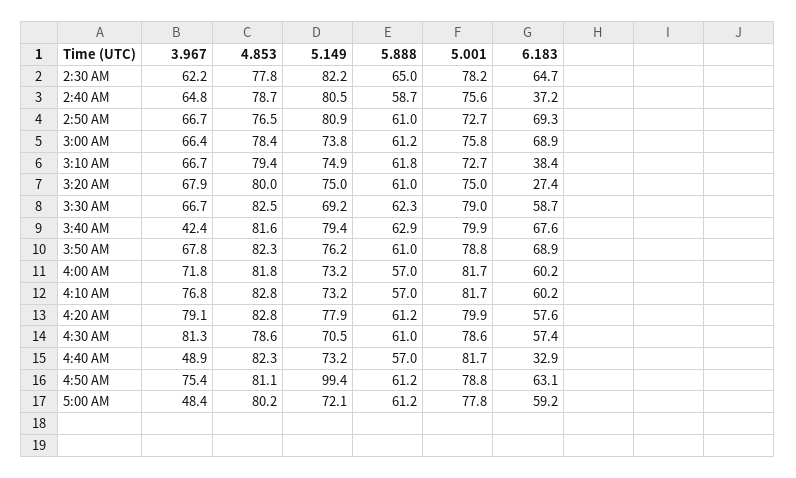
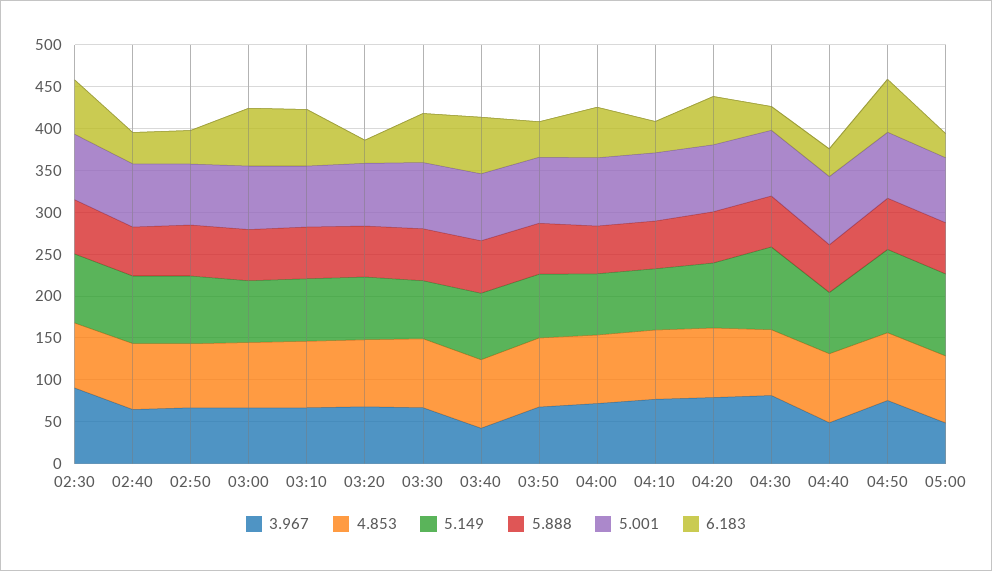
  {
    "3.967": {
-     "2:30 AM": 62.2,
+     "2:30 AM": 90,
      "2:40 AM": 64.8,
      "2:50 AM": 66.7,
      "3:00 AM": 66.4,
      "3:10 AM": 66.7,
      "3:20 AM": 67.9,
      "3:30 AM": 66.7,
      "3:40 AM": 42.4,
      "3:50 AM": 67.8,
      "4:00 AM": 71.8,
      "4:10 AM": 76.8,
      "4:20 AM": 79.1,
      "4:30 AM": 81.3,
      "4:40 AM": 48.9,
      "4:50 AM": 75.4,
      "5:00 AM": 48.4
    },
    "4.853": {
      "2:30 AM": 77.8,
      "2:40 AM": 78.7,
      "2:50 AM": 76.5,
      "3:00 AM": 78.4,
      "3:10 AM": 79.4,
      "3:20 AM": 80,
      "3:30 AM": 82.5,
      "3:40 AM": 81.6,
      "3:50 AM": 82.3,
      "4:00 AM": 81.8,
      "4:10 AM": 82.8,
      "4:20 AM": 82.8,
      "4:30 AM": 78.6,
      "4:40 AM": 82.3,
      "4:50 AM": 81.1,
      "5:00 AM": 80.2
    },
    "5.149": {
      "2:30 AM": 82.2,
      "2:40 AM": 80.5,
      "2:50 AM": 80.9,
      "3:00 AM": 73.8,
      "3:10 AM": 74.9,
      "3:20 AM": 75,
      "3:30 AM": 69.2,
      "3:40 AM": 79.4,
      "3:50 AM": 76.2,
      "4:00 AM": 73.2,
      "4:10 AM": 73.2,
      "4:20 AM": 77.9,
-     "4:30 AM": 70.5,
+     "4:30 AM": 100,
      "4:40 AM": 73.2,
      "4:50 AM": 99.4,
-     "5:00 AM": 72.1
+     "5:00 AM": 100
    },
    "5.888": {
      "2:30 AM": 65,
      "2:40 AM": 58.7,
      "2:50 AM": 61,
      "3:00 AM": 61.2,
      "3:10 AM": 61.8,
      "3:20 AM": 61,
      "3:30 AM": 62.3,
      "3:40 AM": 62.9,
      "3:50 AM": 61,
      "4:00 AM": 57,
      "4:10 AM": 57,
      "4:20 AM": 61.2,
      "4:30 AM": 61,
      "4:40 AM": 57,
      "4:50 AM": 61.2,
      "5:00 AM": 61.2
    },
    "5.001": {
      "2:30 AM": 78.2,
      "2:40 AM": 75.6,
      "2:50 AM": 72.7,
      "3:00 AM": 75.8,
      "3:10 AM": 72.7,
      "3:20 AM": 75,
      "3:30 AM": 79,
      "3:40 AM": 79.9,
      "3:50 AM": 78.8,
      "4:00 AM": 81.7,
      "4:10 AM": 81.7,
      "4:20 AM": 79.9,
      "4:30 AM": 78.6,
      "4:40 AM": 81.7,
      "4:50 AM": 78.8,
      "5:00 AM": 77.8
    },
    "6.183": {
      "2:30 AM": 64.7,
      "2:40 AM": 37.2,
-     "2:50 AM": 69.3,
+     "2:50 AM": 40,
      "3:00 AM": 68.9,
-     "3:10 AM": 38.4,
+     "3:10 AM": 70,
      "3:20 AM": 27.4,
      "3:30 AM": 58.7,
      "3:40 AM": 67.6,
-     "3:50 AM": 68.9,
+     "3:50 AM": 40,
      "4:00 AM": 60.2,
-     "4:10 AM": 60.2,
+     "4:10 AM": 40,
      "4:20 AM": 57.6,
-     "4:30 AM": 57.4,
+     "4:30 AM": 30,
      "4:40 AM": 32.9,
      "4:50 AM": 63.1,
-     "5:00 AM": 59.2
+     "5:00 AM": 30
    }
  }

